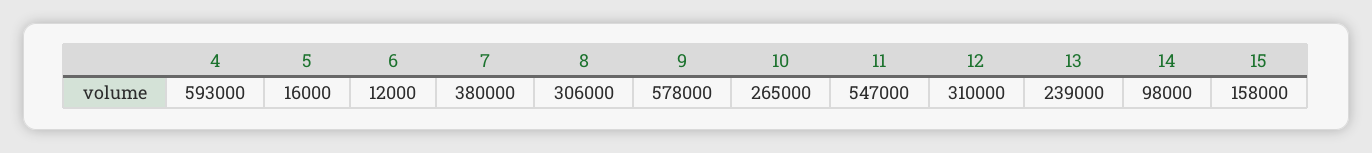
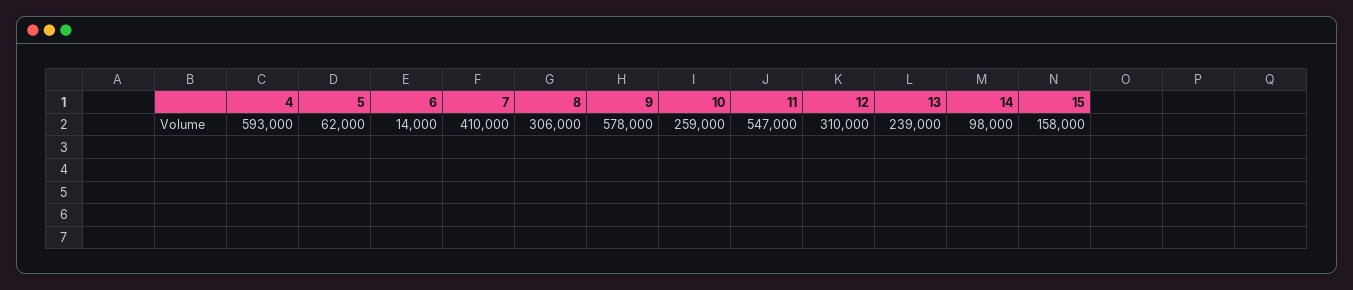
  {
    "4": 593000,
-   "5": 16000,
+   "5": 62000,
-   "6": 12000,
+   "6": 14000,
-   "7": 380000,
+   "7": 410000,
    "8": 306000,
    "9": 578000,
-   "10": 265000,
+   "10": 259000,
    "11": 547000,
    "12": 310000,
    "13": 239000,
    "14": 98000,
    "15": 158000
  }

